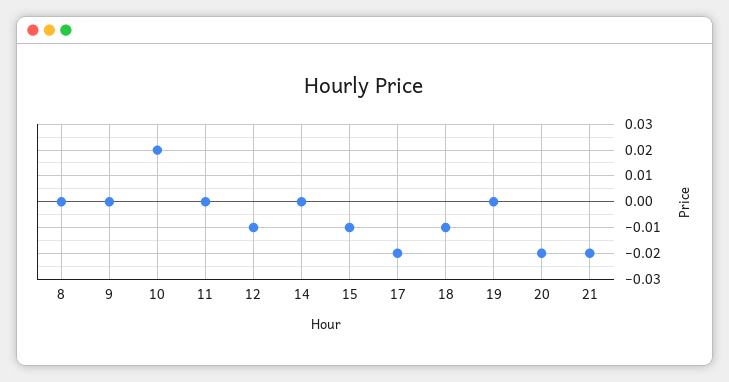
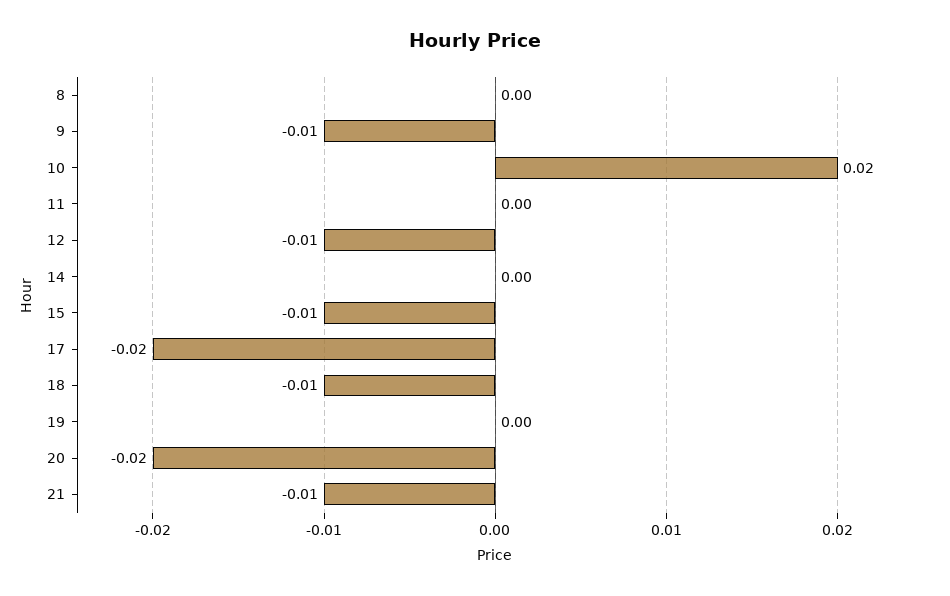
  {
    "8": 0,
-   "9": 0,
+   "9": -0.01,
    "10": 0.02,
    "11": 0,
    "12": -0.01,
    "14": 0,
    "15": -0.01,
    "17": -0.02,
    "18": -0.01,
    "19": 0,
    "20": -0.02,
-   "21": -0.02
+   "21": -0.01
  }

